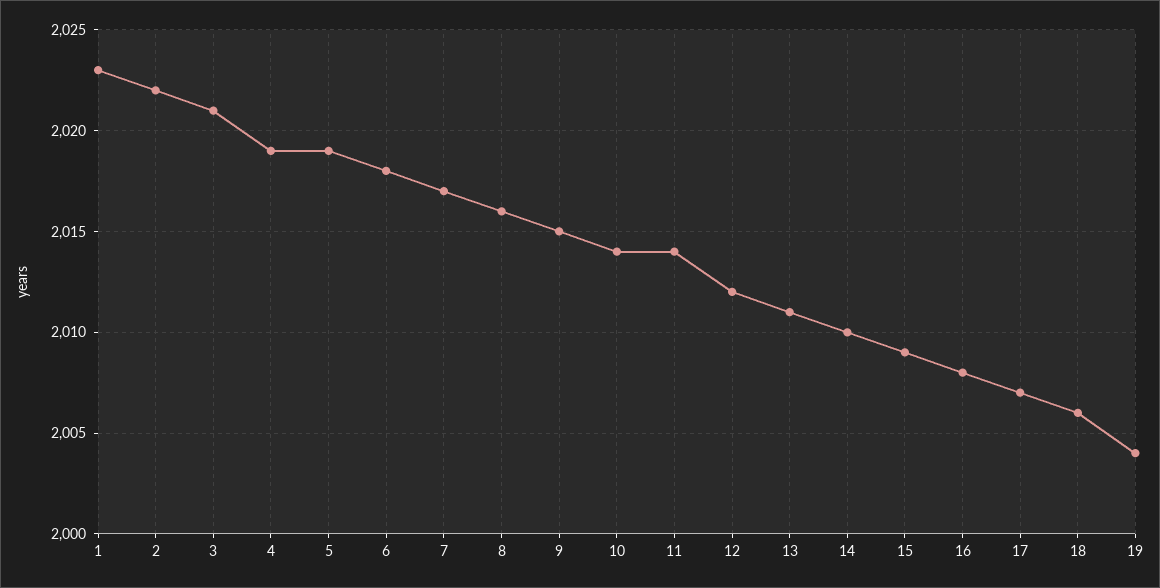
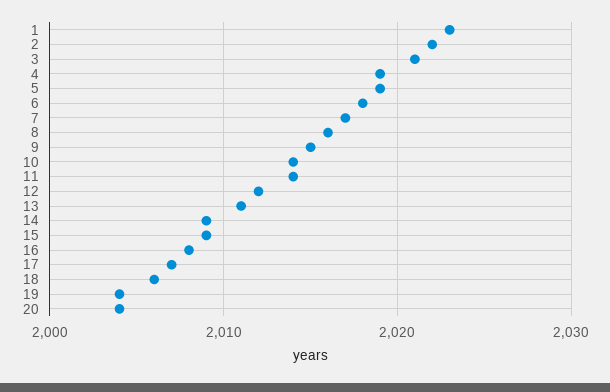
  {
    "1": 2023,
    "2": 2022,
    "3": 2021,
    "4": 2019,
    "5": 2019,
    "6": 2018,
    "7": 2017,
    "8": 2016,
    "9": 2015,
    "10": 2014,
    "11": 2014,
    "12": 2012,
    "13": 2011,
-   "14": 2010,
+   "14": 2009,
    "15": 2009,
    "16": 2008,
    "17": 2007,
    "18": 2006,
-   "19": 2004
+   "19": 2004,
+   "20": 2004
  }

